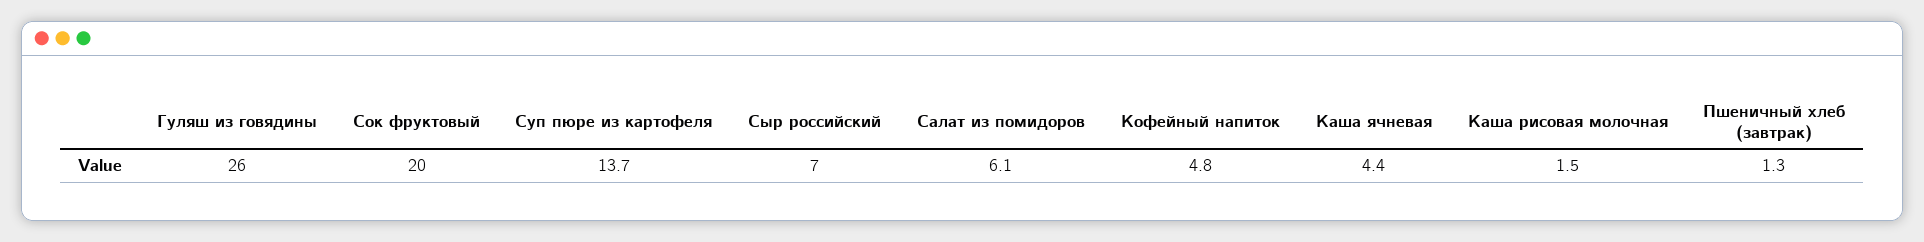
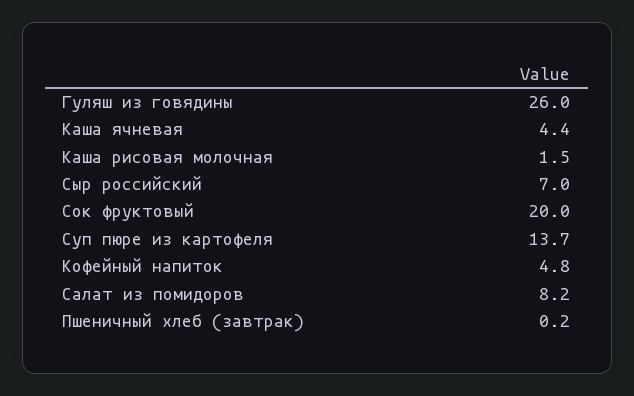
  {
    "Гуляш из говядины": 26,
    "Сок фруктовый": 20,
    "Суп пюре из картофеля": 13.7,
    "Сыр российский": 7,
-   "Салат из помидоров": 6.1,
+   "Салат из помидоров": 8.2,
    "Кофейный напиток": 4.8,
    "Каша ячневая": 4.4,
    "Каша рисовая молочная": 1.5,
-   "Пшеничный хлеб (завтрак)": 1.3
+   "Пшеничный хлеб (завтрак)": 0.2
  }

